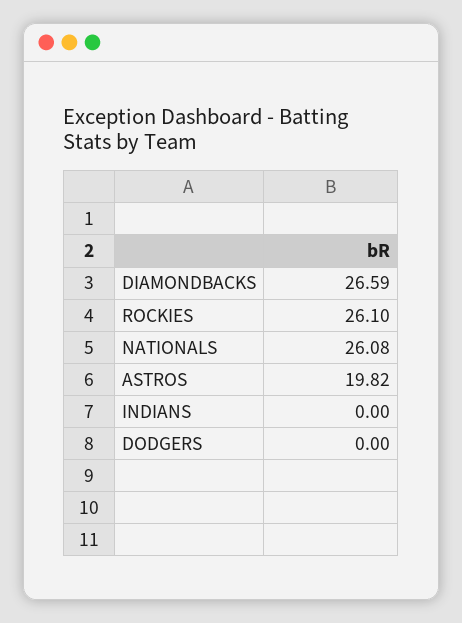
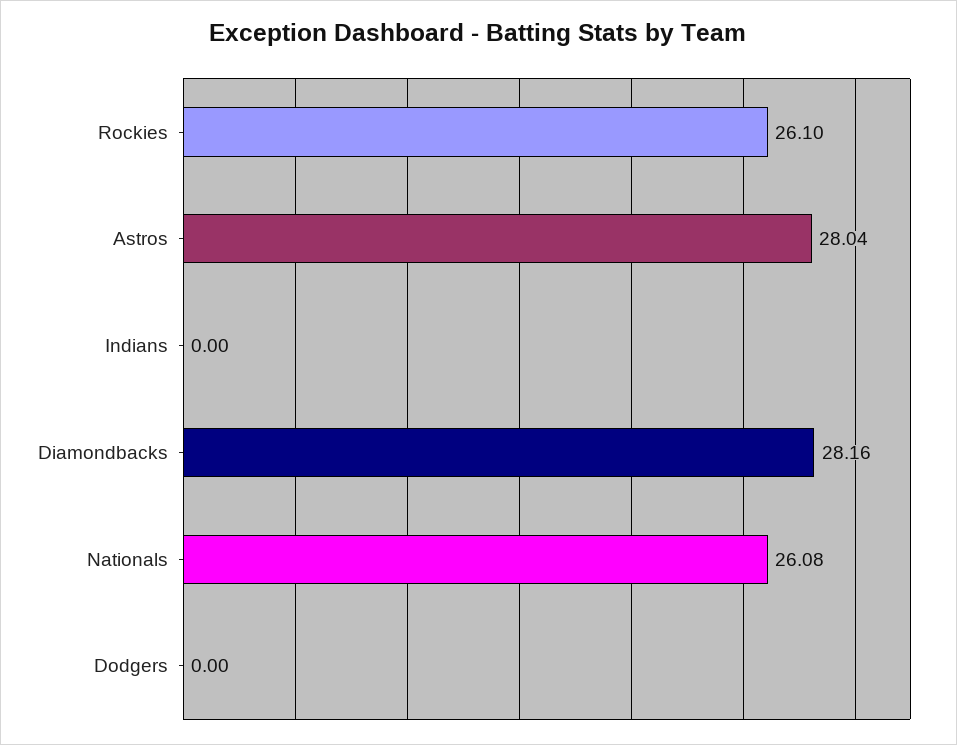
  {
-   "DIAMONDBACKS": 26.59,
+   "DIAMONDBACKS": 28.16,
    "ROCKIES": 26.1,
    "NATIONALS": 26.08,
-   "ASTROS": 19.82,
+   "ASTROS": 28.04,
    "INDIANS": 0,
    "DODGERS": 0
  }

